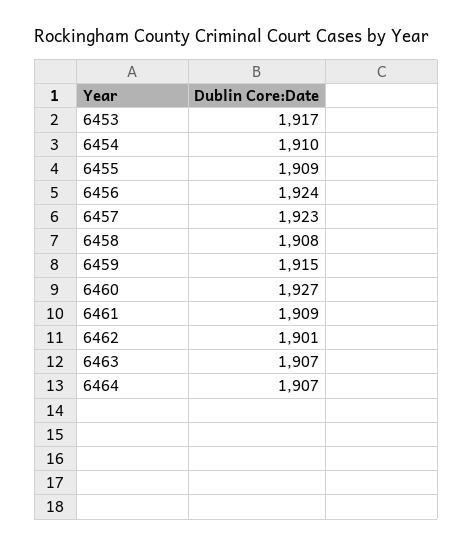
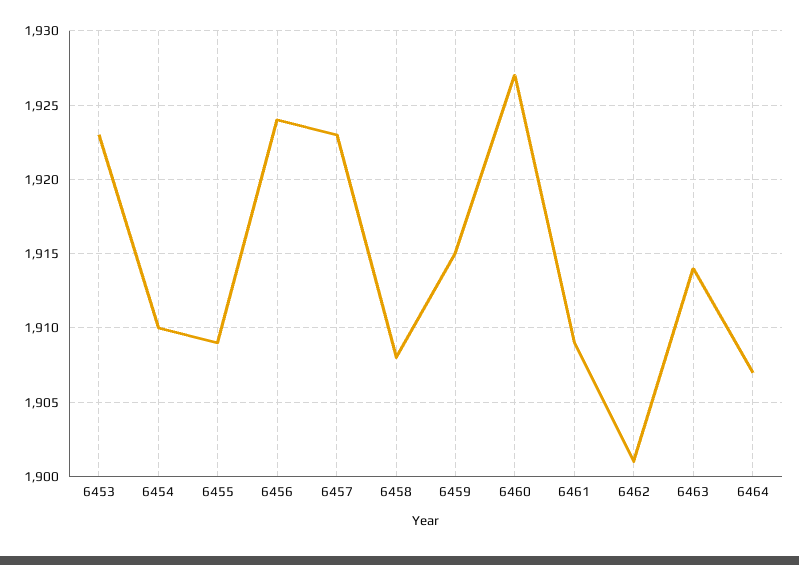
  {
-   "6453": 1917,
+   "6453": 1923,
    "6454": 1910,
    "6455": 1909,
    "6456": 1924,
    "6457": 1923,
    "6458": 1908,
    "6459": 1915,
    "6460": 1927,
    "6461": 1909,
    "6462": 1901,
-   "6463": 1907,
+   "6463": 1914,
    "6464": 1907
  }

